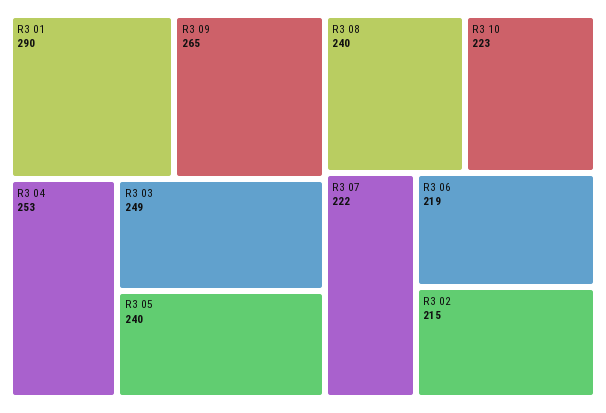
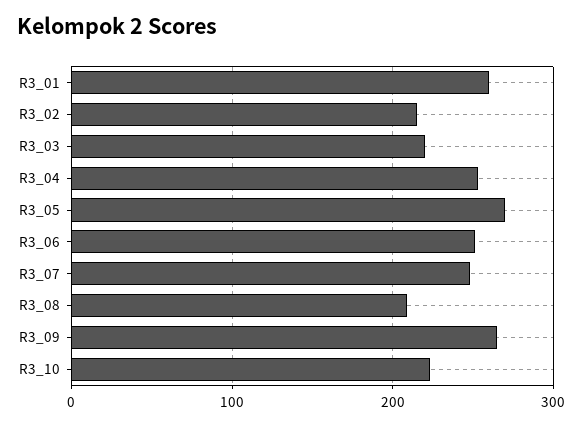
  {
-   "R3 01": 290,
+   "R3 01": 260,
    "R3 09": 265,
    "R3 04": 253,
-   "R3 03": 249,
+   "R3 03": 220,
-   "R3 05": 240,
+   "R3 05": 270,
-   "R3 08": 240,
+   "R3 08": 210,
    "R3 10": 223,
-   "R3 07": 222,
+   "R3 07": 250,
-   "R3 06": 219,
+   "R3 06": 250,
    "R3 02": 215
  }

